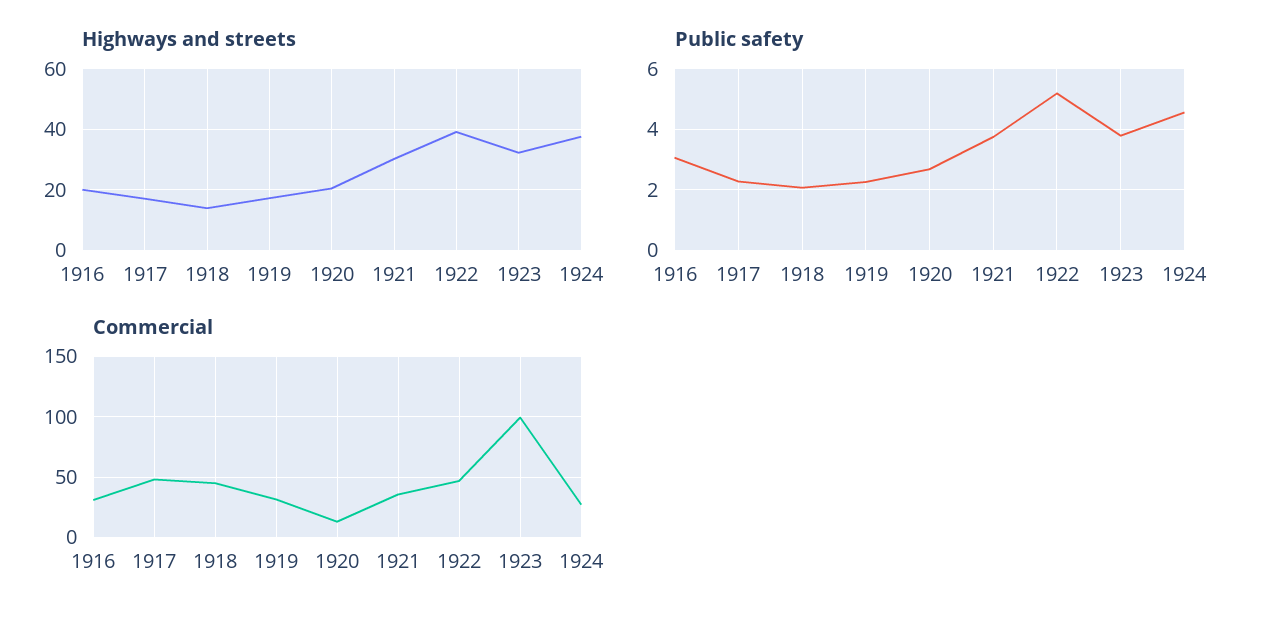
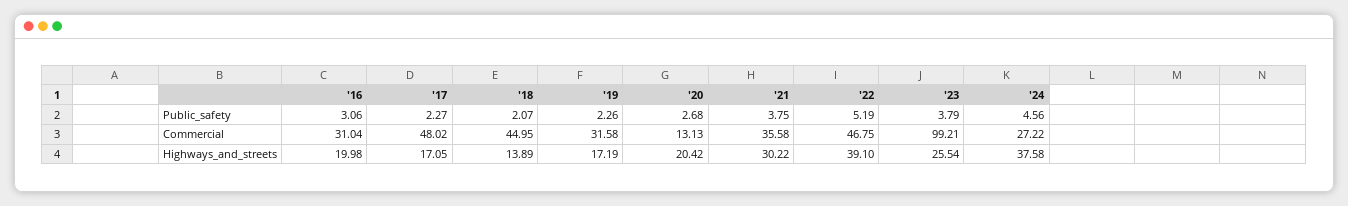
  {
    "Highways and streets": {
      "1916": 19.98,
      "1917": 17.05,
      "1918": 13.89,
      "1919": 17.19,
      "1920": 20.42,
      "1921": 30.22,
      "1922": 39.1,
-     "1923": 32,
+     "1923": 25.54,
      "1924": 37.58
    },
    "Public safety": {
      "1916": 3.06,
      "1917": 2.27,
      "1918": 2.07,
      "1919": 2.26,
      "1920": 2.68,
      "1921": 3.75,
      "1922": 5.19,
      "1923": 3.79,
      "1924": 4.56
    },
    "Commercial": {
      "1916": 31.04,
      "1917": 48.02,
      "1918": 44.95,
      "1919": 31.58,
      "1920": 13.13,
      "1921": 35.58,
      "1922": 46.75,
      "1923": 99.21,
      "1924": 27.22
    }
  }

